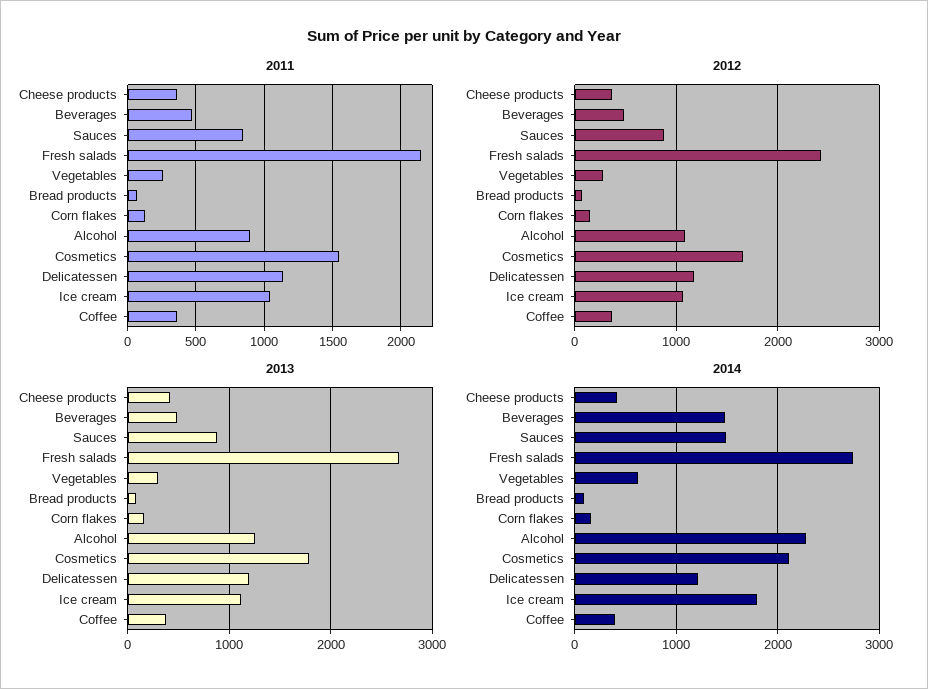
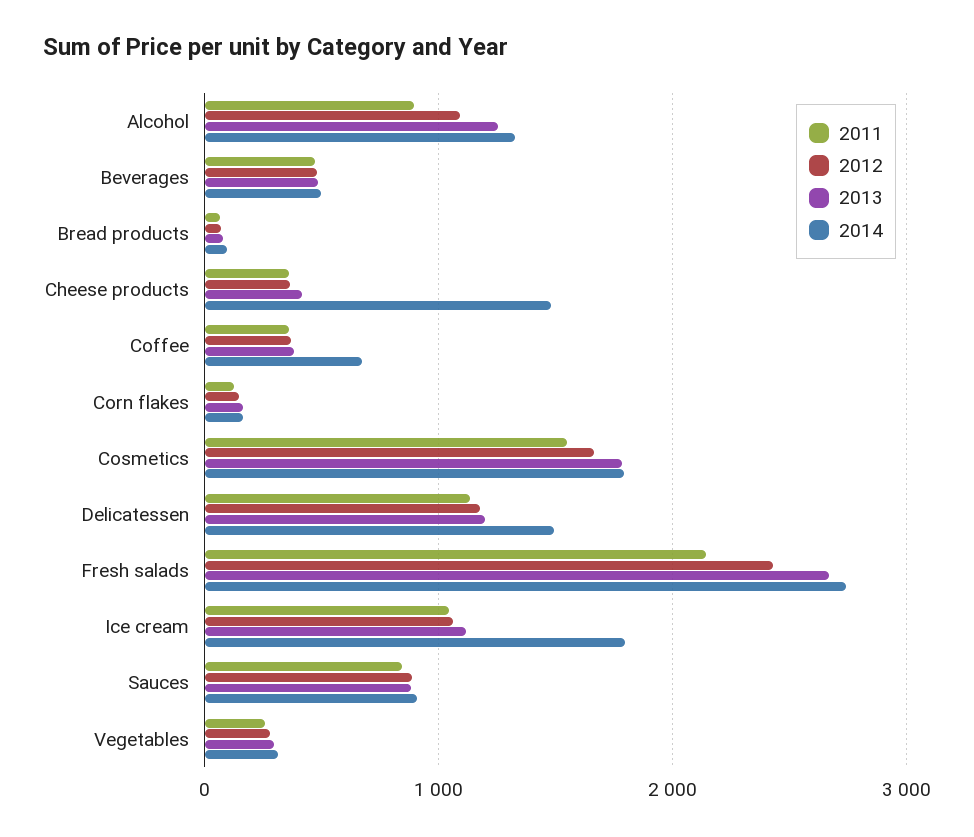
  {
    "2011": {
      "Cheese products": 350,
      "Beverages": 450,
      "Sauces": 850,
      "Fresh salads": 2150,
      "Vegetables": 250,
      "Bread products": 50,
      "Corn flakes": 150,
      "Alcohol": 900,
      "Cosmetics": 1550,
      "Delicatessen": 1150,
      "Ice cream": 1050,
      "Coffee": 350
    },
    "2012": {
      "Cheese products": 400,
      "Beverages": 500,
      "Sauces": 900,
      "Fresh salads": 2400,
      "Vegetables": 300,
      "Bread products": 100,
      "Corn flakes": 100,
      "Alcohol": 1100,
      "Cosmetics": 1700,
      "Delicatessen": 1200,
      "Ice cream": 1100,
      "Coffee": 400
    },
    "2013": {
      "Cheese products": 400,
      "Beverages": 500,
      "Sauces": 900,
      "Fresh salads": 2700,
      "Vegetables": 300,
      "Bread products": 100,
      "Corn flakes": 200,
      "Alcohol": 1300,
      "Cosmetics": 1800,
      "Delicatessen": 1200,
      "Ice cream": 1100,
      "Coffee": 400
    },
    "2014": {
-     "Cheese products": 400,
+     "Cheese products": 1500,
-     "Beverages": 1500,
+     "Beverages": 500,
-     "Sauces": 1500,
+     "Sauces": 900,
      "Fresh salads": 2700,
-     "Vegetables": 600,
+     "Vegetables": 300,
      "Bread products": 100,
      "Corn flakes": 200,
-     "Alcohol": 2300,
+     "Alcohol": 1300,
-     "Cosmetics": 2100,
+     "Cosmetics": 1800,
-     "Delicatessen": 1200,
+     "Delicatessen": 1500,
      "Ice cream": 1800,
-     "Coffee": 400
+     "Coffee": 700
    }
  }

